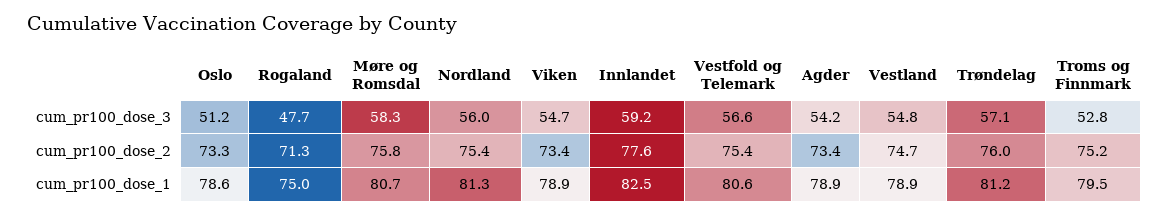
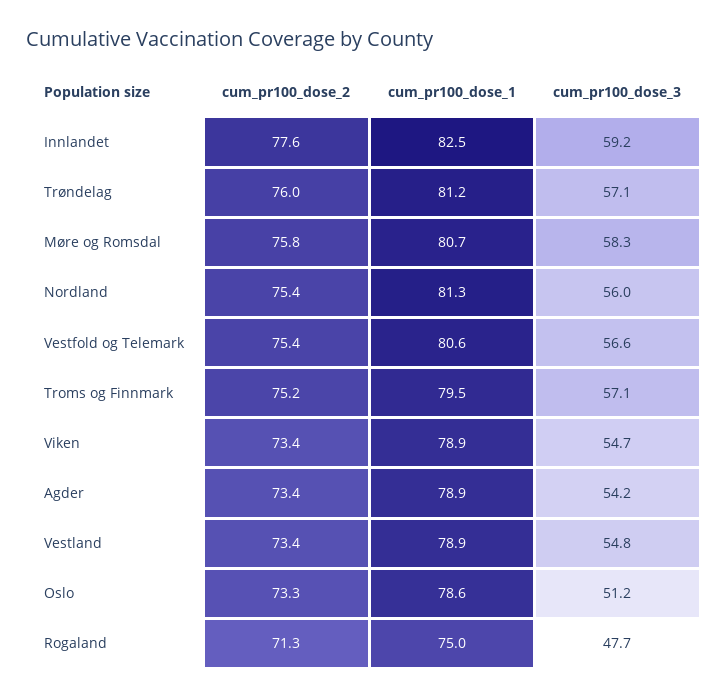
  {
    "Oslo": {
      "cum_pr100_dose_3": 51.2,
      "cum_pr100_dose_2": 73.3,
      "cum_pr100_dose_1": 78.6
    },
    "Rogaland": {
      "cum_pr100_dose_3": 47.7,
      "cum_pr100_dose_2": 71.3,
      "cum_pr100_dose_1": 75
    },
    "Møre og Romsdal": {
      "cum_pr100_dose_3": 58.3,
      "cum_pr100_dose_2": 75.8,
      "cum_pr100_dose_1": 80.7
    },
    "Nordland": {
      "cum_pr100_dose_3": 56,
      "cum_pr100_dose_2": 75.4,
      "cum_pr100_dose_1": 81.3
    },
    "Viken": {
      "cum_pr100_dose_3": 54.7,
      "cum_pr100_dose_2": 73.4,
      "cum_pr100_dose_1": 78.9
    },
    "Innlandet": {
      "cum_pr100_dose_3": 59.2,
      "cum_pr100_dose_2": 77.6,
      "cum_pr100_dose_1": 82.5
    },
    "Vestfold og Telemark": {
      "cum_pr100_dose_3": 56.6,
      "cum_pr100_dose_2": 75.4,
      "cum_pr100_dose_1": 80.6
    },
    "Agder": {
      "cum_pr100_dose_3": 54.2,
      "cum_pr100_dose_2": 73.4,
      "cum_pr100_dose_1": 78.9
    },
    "Vestland": {
      "cum_pr100_dose_3": 54.8,
-     "cum_pr100_dose_2": 74.7,
+     "cum_pr100_dose_2": 73.4,
      "cum_pr100_dose_1": 78.9
    },
    "Trøndelag": {
      "cum_pr100_dose_3": 57.1,
      "cum_pr100_dose_2": 76,
      "cum_pr100_dose_1": 81.2
    },
    "Troms og Finnmark": {
-     "cum_pr100_dose_3": 52.8,
+     "cum_pr100_dose_3": 57.1,
      "cum_pr100_dose_2": 75.2,
      "cum_pr100_dose_1": 79.5
    }
  }

